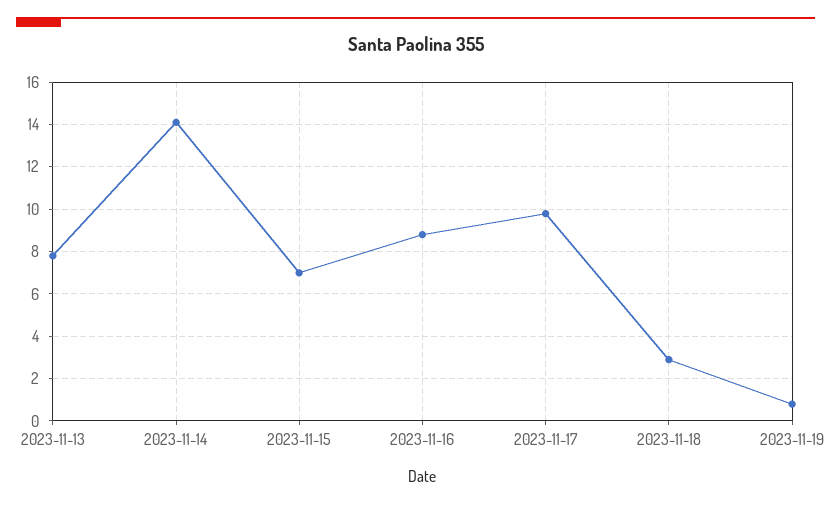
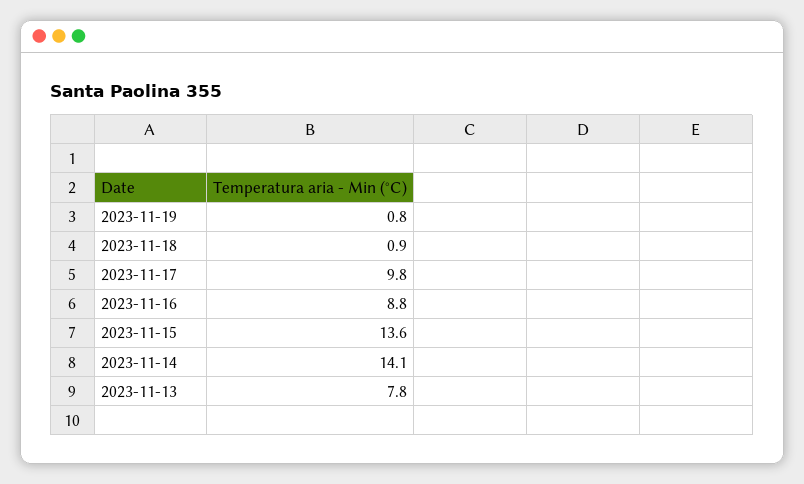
  {
    "2023-11-13": 7.8,
    "2023-11-14": 14.1,
-   "2023-11-15": 7,
+   "2023-11-15": 13.6,
    "2023-11-16": 8.8,
    "2023-11-17": 9.8,
-   "2023-11-18": 3,
+   "2023-11-18": 0.9,
    "2023-11-19": 0.8
  }

